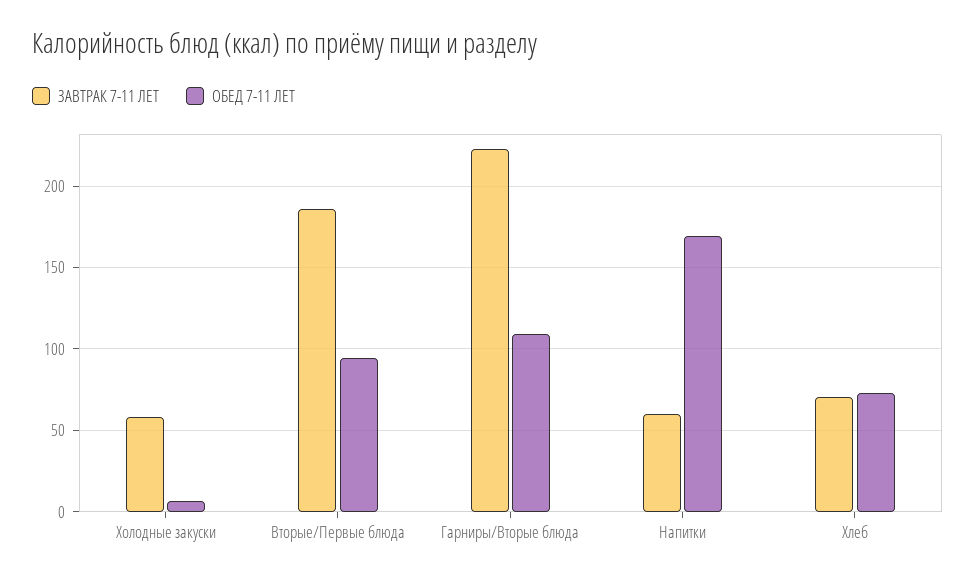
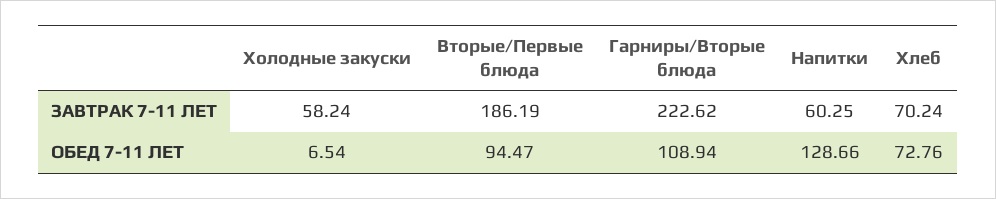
  {
    "ЗАВТРАК 7-11 ЛЕТ": {
      "Холодные закуски": 58.24,
      "Вторые/Первые блюда": 186.19,
      "Гарниры/Вторые блюда": 222.62,
      "Напитки": 60.25,
      "Хлеб": 70.24
    },
    "ОБЕД 7-11 ЛЕТ": {
      "Холодные закуски": 6.54,
      "Вторые/Первые блюда": 94.47,
      "Гарниры/Вторые блюда": 108.94,
-     "Напитки": 170,
+     "Напитки": 128.66,
      "Хлеб": 72.76
    }
  }

